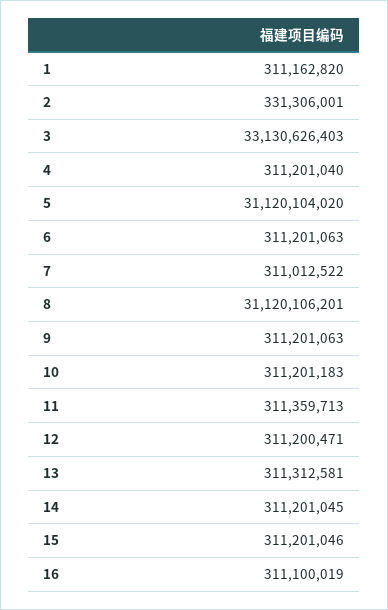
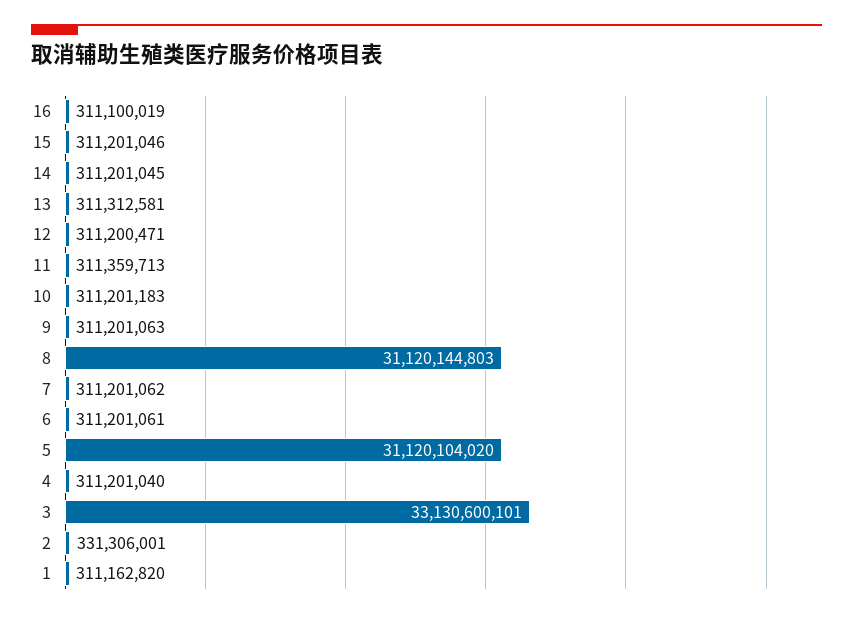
  {
    "1": 311162820,
    "2": 331306001,
-   "3": 33130626403,
+   "3": 33130600101,
    "4": 311201040,
    "5": 31120104020,
-   "6": 311201063,
+   "6": 311201061,
-   "7": 311012522,
+   "7": 311201062,
-   "8": 31120106201,
+   "8": 31120144803,
    "9": 311201063,
    "10": 311201183,
    "11": 311359713,
    "12": 311200471,
    "13": 311312581,
    "14": 311201045,
    "15": 311201046,
    "16": 311100019
  }

